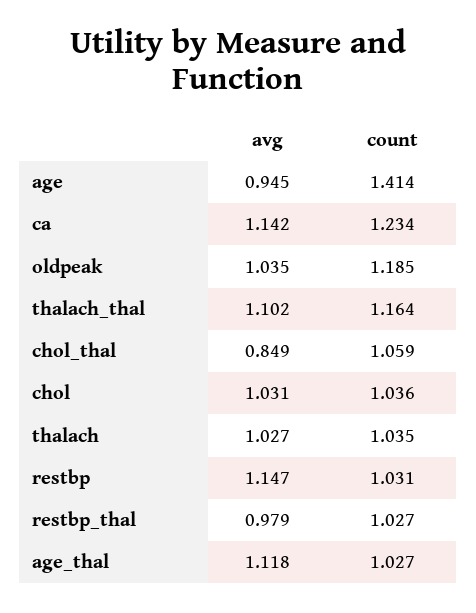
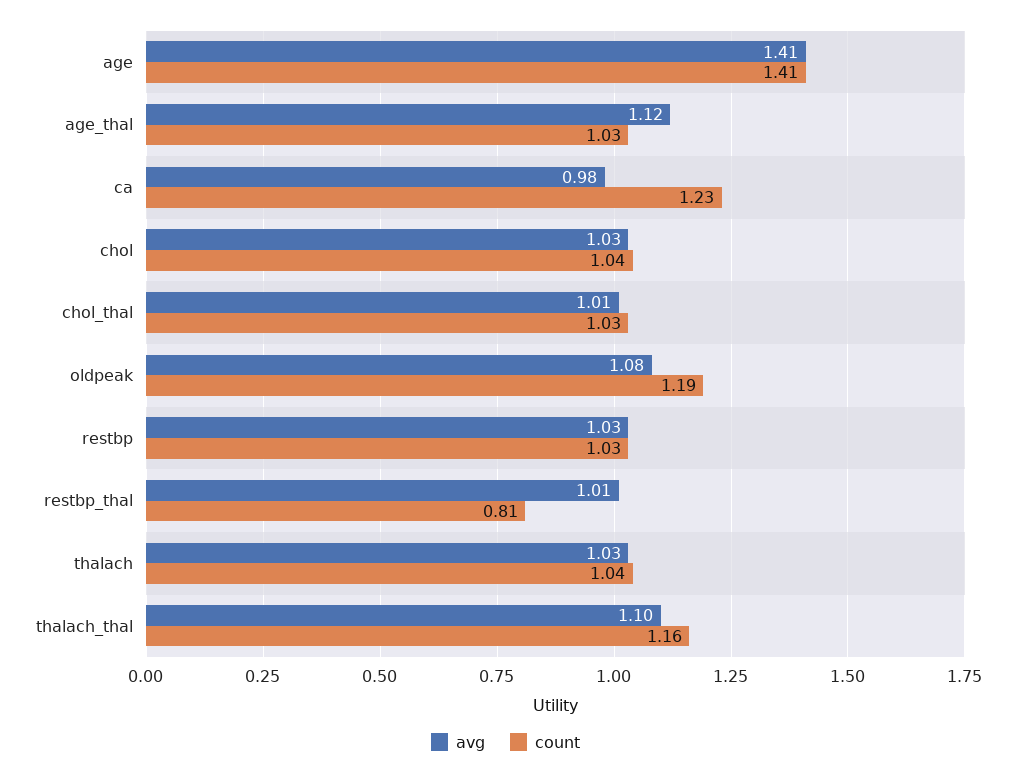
  {
    "avg": {
-     "age": 0.945,
+     "age": 1.41,
-     "ca": 1.142,
+     "ca": 0.98,
-     "oldpeak": 1.035,
+     "oldpeak": 1.08,
      "thalach_thal": 1.102,
-     "chol_thal": 0.849,
+     "chol_thal": 1.01,
      "chol": 1.031,
      "thalach": 1.027,
-     "restbp": 1.147,
+     "restbp": 1.03,
-     "restbp_thal": 0.979,
+     "restbp_thal": 1.01,
      "age_thal": 1.118
    },
    "count": {
      "age": 1.414,
      "ca": 1.234,
      "oldpeak": 1.185,
      "thalach_thal": 1.164,
-     "chol_thal": 1.059,
+     "chol_thal": 1.03,
      "chol": 1.036,
      "thalach": 1.035,
      "restbp": 1.031,
-     "restbp_thal": 1.027,
+     "restbp_thal": 0.81,
      "age_thal": 1.027
    }
  }

